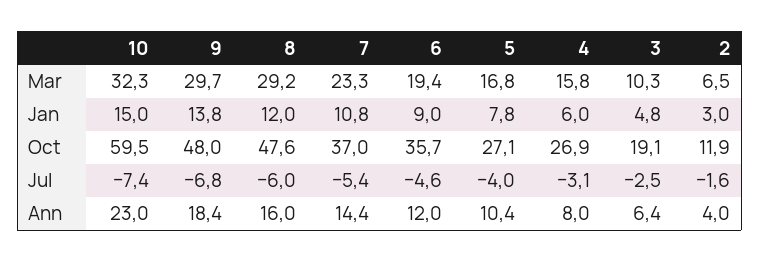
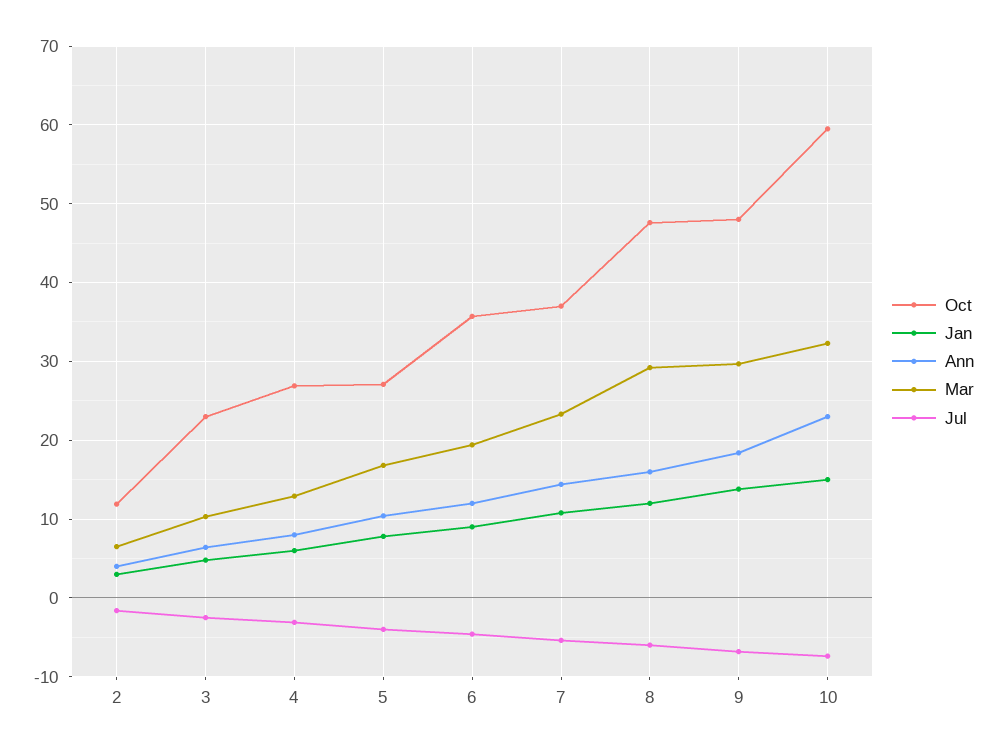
  {
    "Mar": {
      "10": 32.3,
      "9": 29.7,
      "8": 29.2,
      "7": 23.3,
      "6": 19.4,
      "5": 16.8,
-     "4": 15.8,
+     "4": 13,
      "3": 10.3,
      "2": 6.5
    },
    "Jan": {
      "10": 15,
      "9": 13.8,
      "8": 12,
      "7": 10.8,
      "6": 9,
      "5": 7.8,
      "4": 6,
      "3": 4.8,
      "2": 3
    },
    "Oct": {
      "10": 59.5,
      "9": 48,
      "8": 47.6,
      "7": 37,
      "6": 35.7,
      "5": 27.1,
      "4": 26.9,
-     "3": 19.1,
+     "3": 23,
      "2": 11.9
    },
    "Jul": {
      "10": -7.4,
      "9": -6.8,
      "8": -6,
      "7": -5.4,
      "6": -4.6,
      "5": -4,
      "4": -3.1,
      "3": -2.5,
      "2": -1.6
    },
    "Ann": {
      "10": 23,
      "9": 18.4,
      "8": 16,
      "7": 14.4,
      "6": 12,
      "5": 10.4,
      "4": 8,
      "3": 6.4,
      "2": 4
    }
  }

